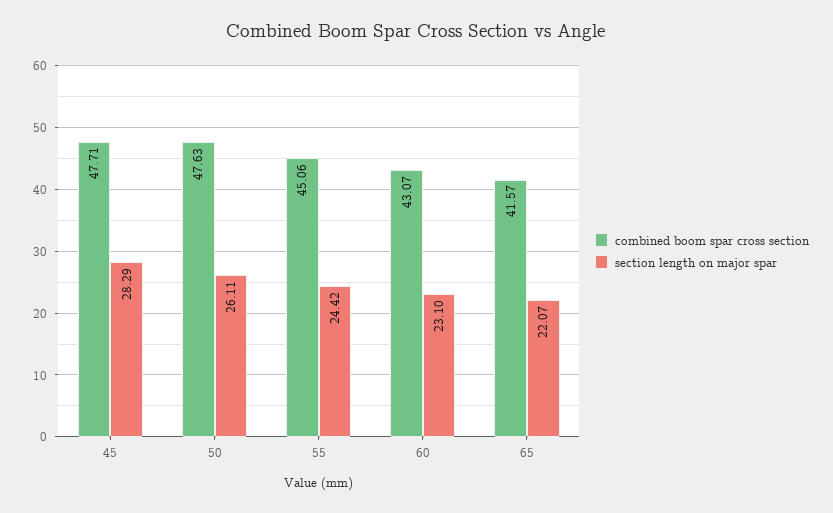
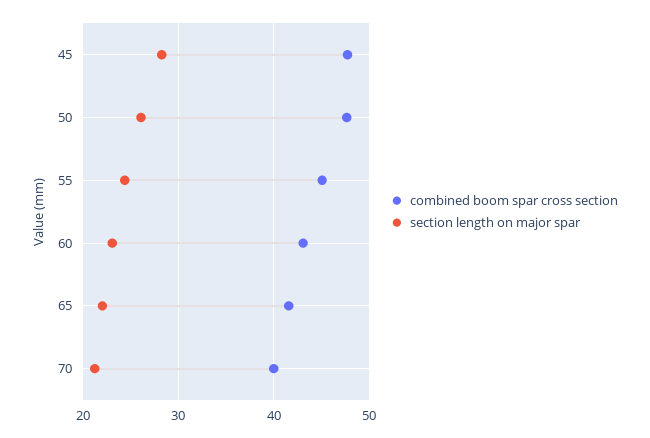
  {
    "combined boom spar cross section": {
      "45": 47.71,
      "50": 47.63,
      "55": 45.06,
      "60": 43.07,
-     "65": 41.57
+     "65": 41.57,
+     "70": 40
    },
    "section length on major spar": {
      "45": 28.29,
      "50": 26.11,
      "55": 24.42,
      "60": 23.1,
-     "65": 22.07
+     "65": 22.07,
+     "70": 21
    }
  }

